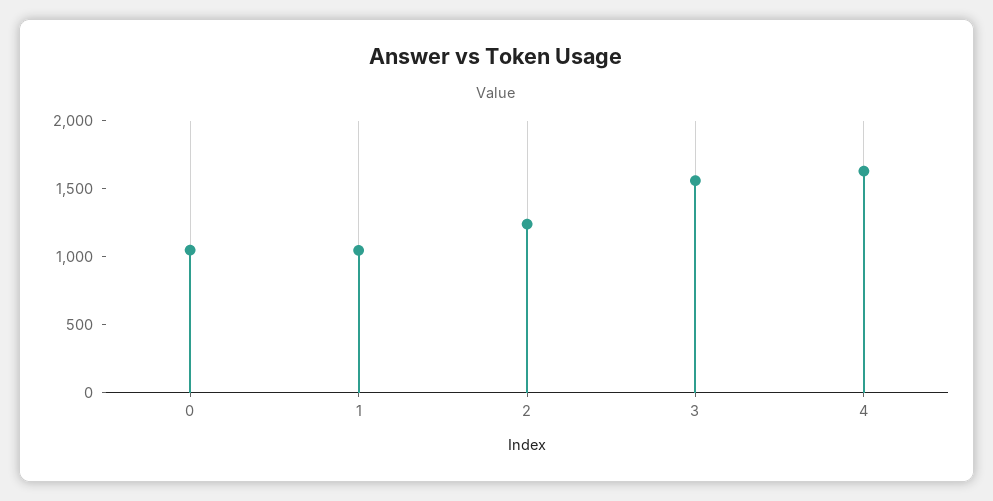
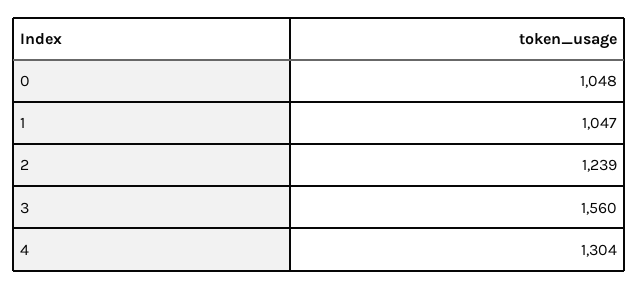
  {
    "0": 1048,
    "1": 1047,
    "2": 1239,
    "3": 1560,
-   "4": 1600
+   "4": 1304
  }

